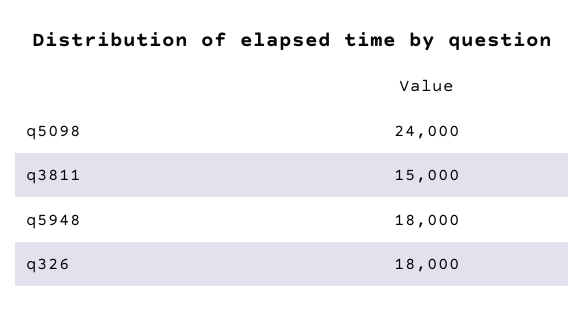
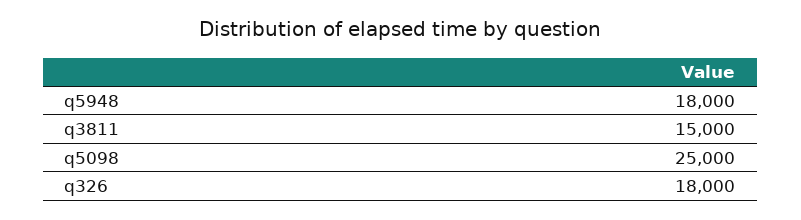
  {
-   "q5098": 24000,
+   "q5098": 25000,
    "q3811": 15000,
    "q5948": 18000,
    "q326": 18000
  }

